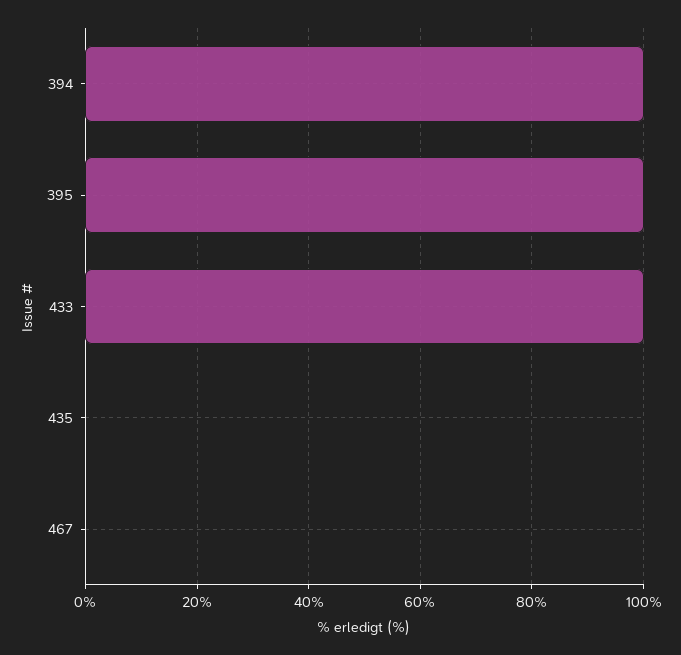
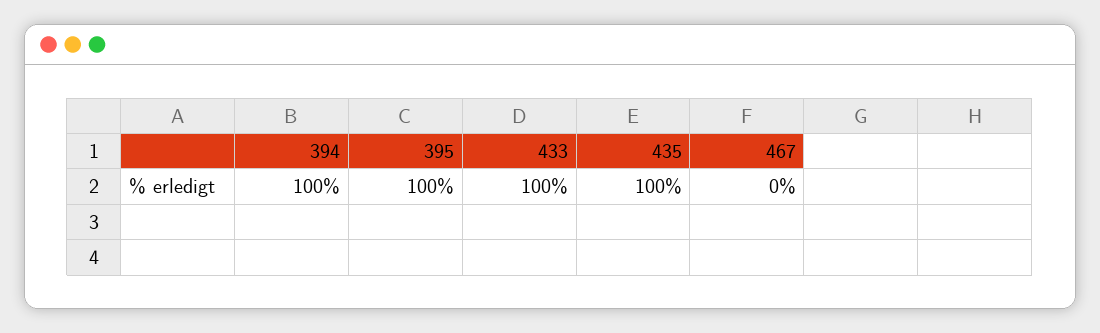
  {
    "394": 100,
    "395": 100,
    "433": 100,
-   "435": 0,
+   "435": 100,
    "467": 0
  }

